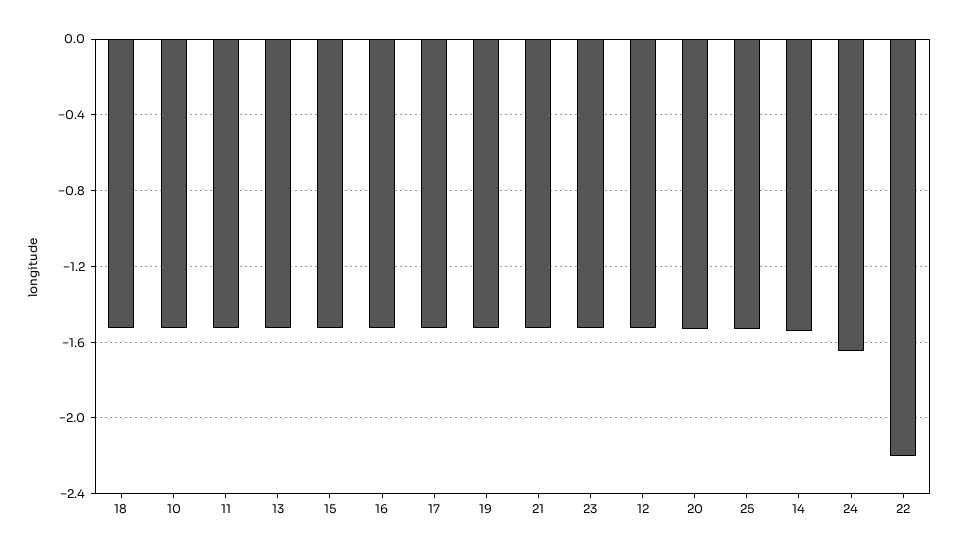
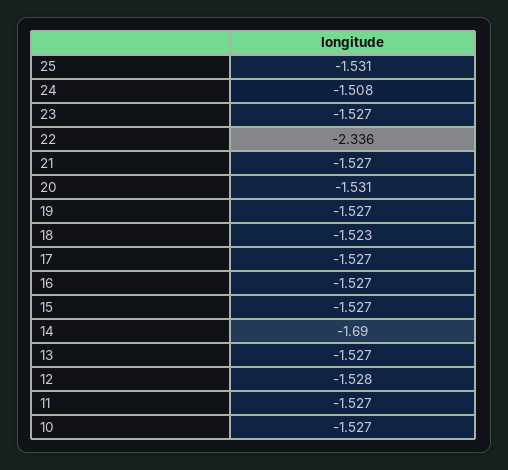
  {
    "18": -1.523,
    "10": -1.527,
    "11": -1.527,
    "13": -1.527,
    "15": -1.527,
    "16": -1.527,
    "17": -1.527,
    "19": -1.527,
    "21": -1.527,
    "23": -1.527,
    "12": -1.528,
    "20": -1.531,
    "25": -1.531,
-   "14": -1.55,
+   "14": -1.69,
-   "24": -1.65,
+   "24": -1.508,
-   "22": -2.2
+   "22": -2.336
  }

